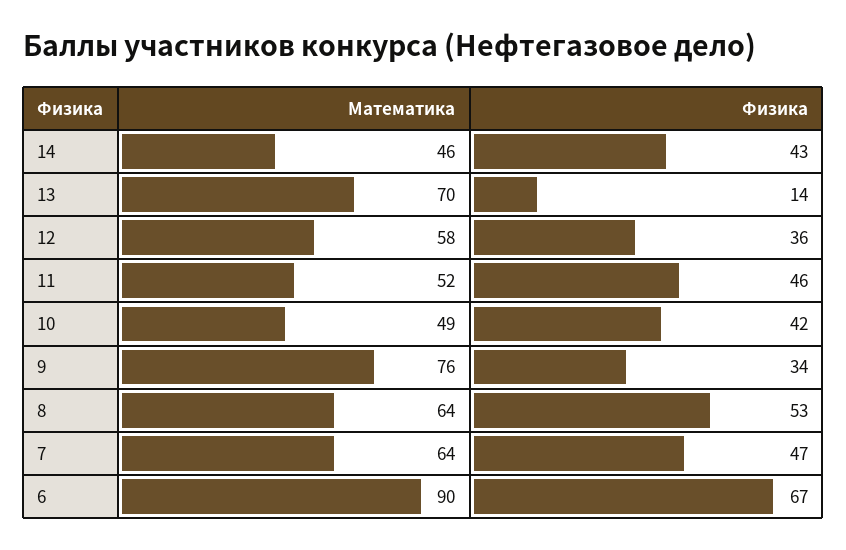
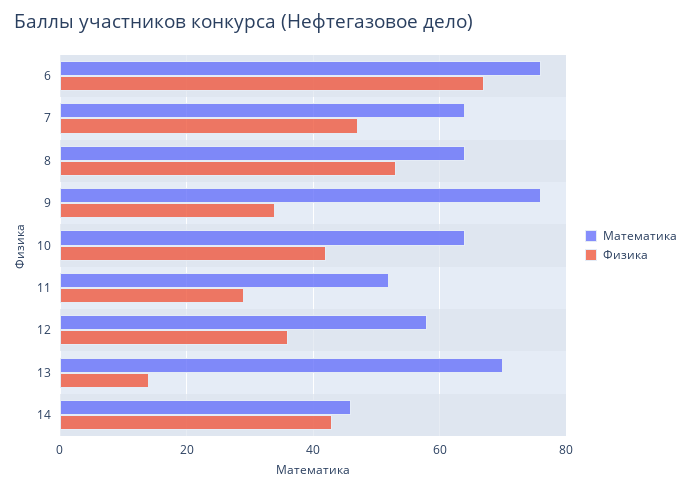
  {
    "Математика": {
      "14": 46,
      "13": 70,
      "12": 58,
      "11": 52,
-     "10": 49,
+     "10": 65,
      "9": 76,
      "8": 64,
      "7": 64,
-     "6": 90
+     "6": 75
    },
    "Физика": {
      "14": 43,
      "13": 14,
      "12": 36,
-     "11": 46,
+     "11": 30,
      "10": 42,
      "9": 34,
      "8": 53,
      "7": 47,
      "6": 67
    }
  }

